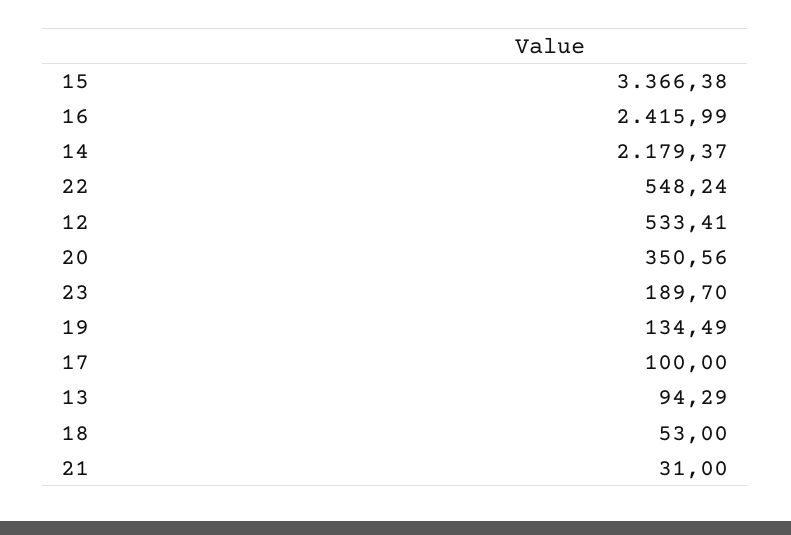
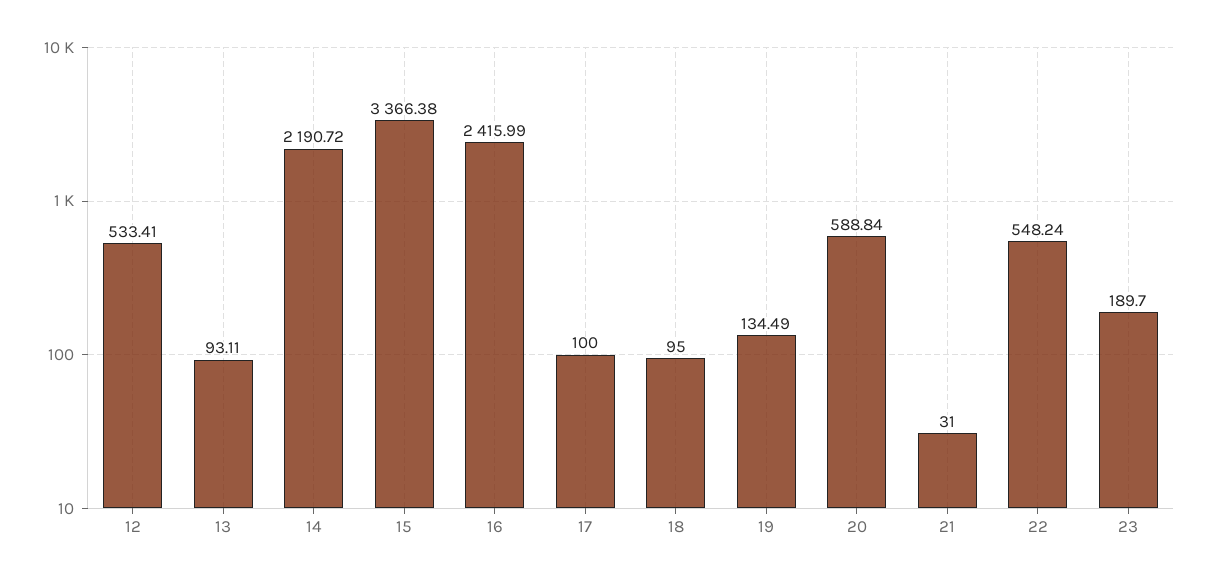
  {
    "15": 3366.38,
    "16": 2415.99,
-   "14": 2179.37,
+   "14": 2190.72,
    "22": 548.24,
    "12": 533.41,
-   "20": 350.56,
+   "20": 588.84,
    "23": 189.7,
    "19": 134.49,
    "17": 100,
-   "13": 94.29,
+   "13": 93.11,
-   "18": 53,
+   "18": 95,
    "21": 31
  }

